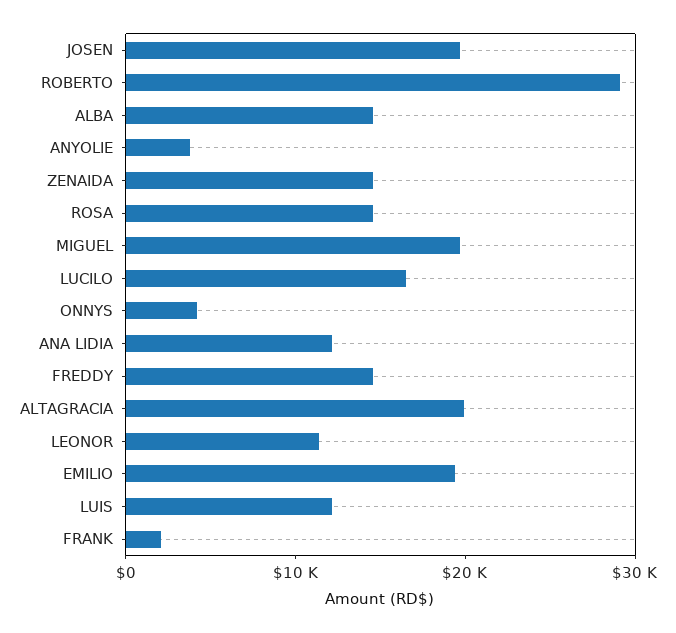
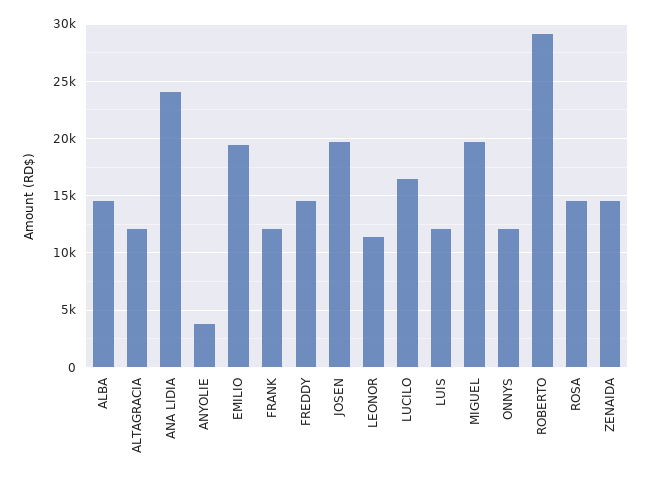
  {
    "JOSEN": 20000,
    "ROBERTO": 29000,
    "ALBA": 15000,
    "ANYOLIE": 4000,
    "ZENAIDA": 15000,
    "ROSA": 15000,
    "MIGUEL": 20000,
    "LUCILO": 16000,
-   "ONNYS": 4000,
+   "ONNYS": 12000,
-   "ANA LIDIA": 12000,
+   "ANA LIDIA": 24000,
    "FREDDY": 15000,
-   "ALTAGRACIA": 20000,
+   "ALTAGRACIA": 12000,
    "LEONOR": 11000,
    "EMILIO": 19000,
    "LUIS": 12000,
-   "FRANK": 2000
+   "FRANK": 12000
  }

